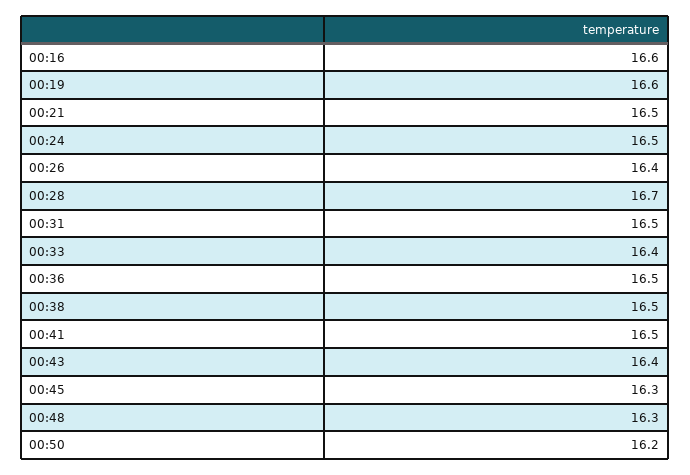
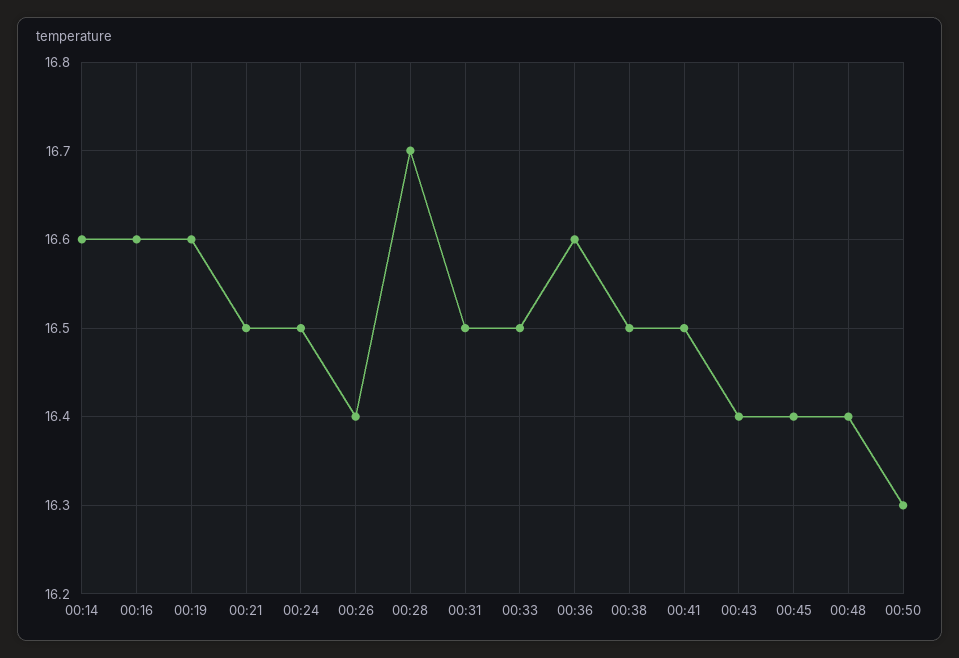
  {
    "00:16": 16.6,
    "00:19": 16.6,
    "00:21": 16.5,
    "00:24": 16.5,
    "00:26": 16.4,
    "00:28": 16.7,
    "00:31": 16.5,
-   "00:33": 16.4,
+   "00:33": 16.5,
-   "00:36": 16.5,
+   "00:36": 16.6,
    "00:38": 16.5,
    "00:41": 16.5,
    "00:43": 16.4,
-   "00:45": 16.3,
+   "00:45": 16.4,
-   "00:48": 16.3,
+   "00:48": 16.4,
-   "00:50": 16.2
+   "00:50": 16.3,
+   "00:14": 16.6
  }

